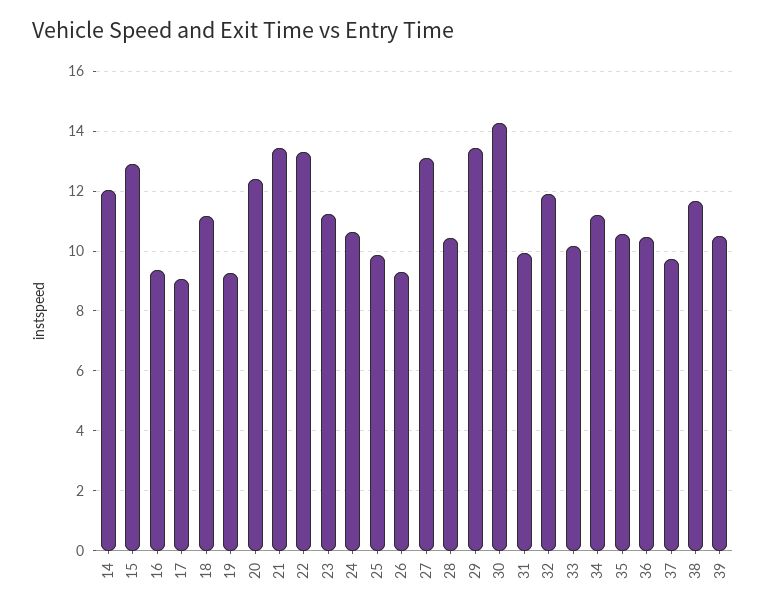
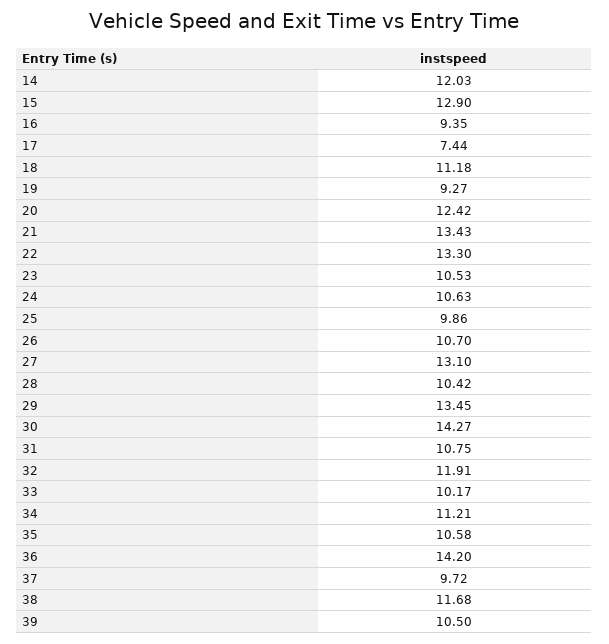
  {
    "14": 12.03,
    "15": 12.9,
    "16": 9.35,
-   "17": 9,
+   "17": 7.44,
    "18": 11.18,
    "19": 9.27,
    "20": 12.42,
    "21": 13.43,
    "22": 13.3,
-   "23": 11.25,
+   "23": 10.53,
    "24": 10.63,
    "25": 9.86,
-   "26": 9.25,
+   "26": 10.7,
    "27": 13.1,
    "28": 10.42,
    "29": 13.45,
    "30": 14.27,
-   "31": 10,
+   "31": 10.75,
    "32": 11.91,
    "33": 10.17,
    "34": 11.21,
    "35": 10.58,
-   "36": 10.5,
+   "36": 14.2,
    "37": 9.72,
    "38": 11.68,
    "39": 10.5
  }

